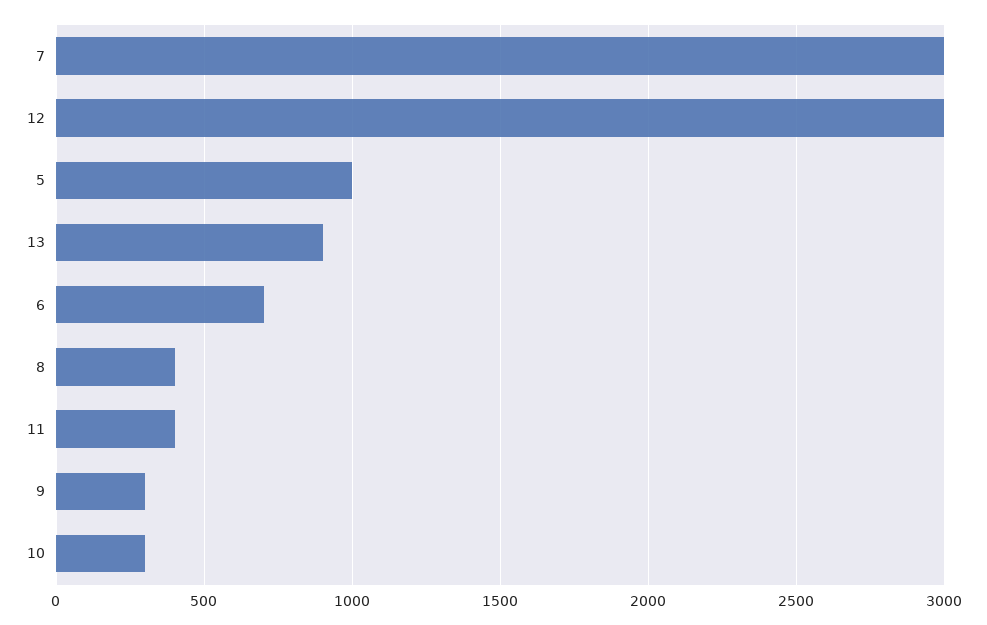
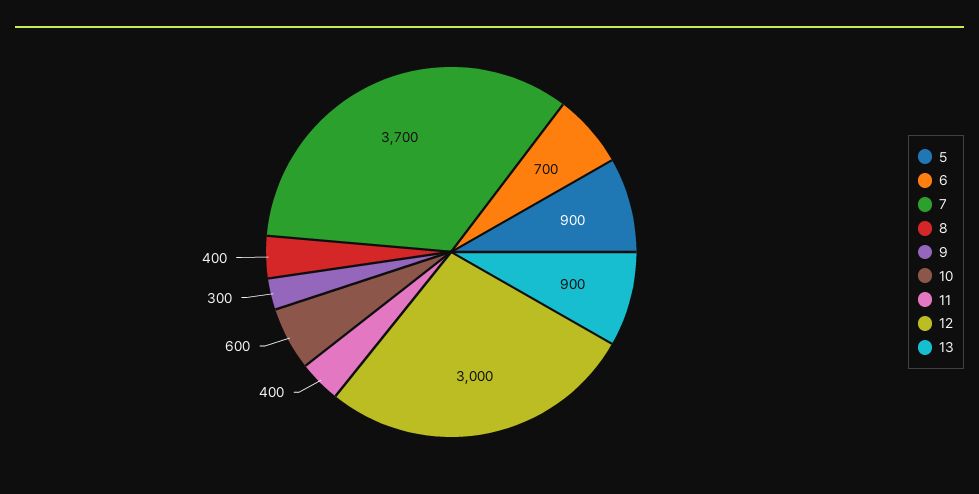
  {
-   "7": 3000,
+   "7": 3700,
    "12": 3000,
-   "5": 1000,
+   "5": 900,
    "13": 900,
    "6": 700,
    "8": 400,
    "11": 400,
    "9": 300,
-   "10": 300
+   "10": 600
  }

